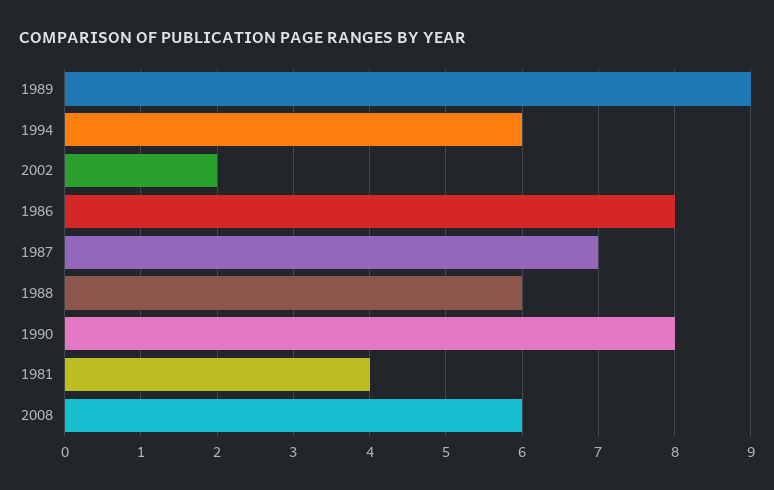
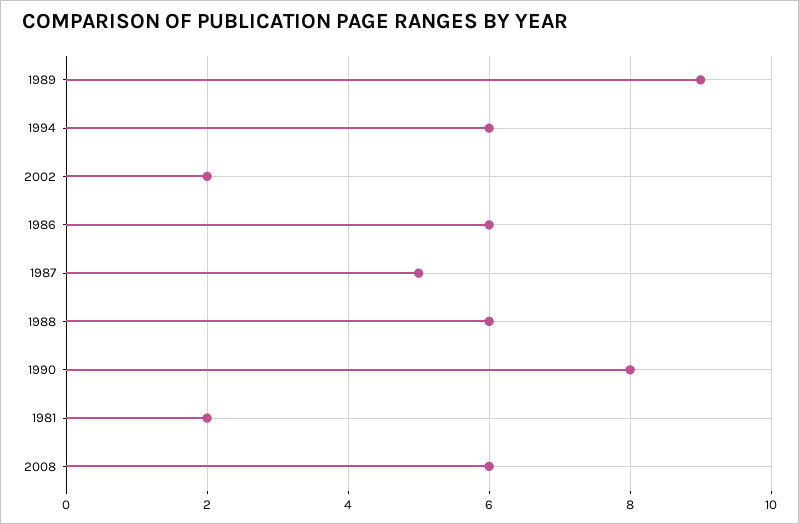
  {
    "1989": 9,
    "1994": 6,
    "2002": 2,
-   "1986": 8,
+   "1986": 6,
-   "1987": 7,
+   "1987": 5,
    "1988": 6,
    "1990": 8,
-   "1981": 4,
+   "1981": 2,
    "2008": 6
  }

